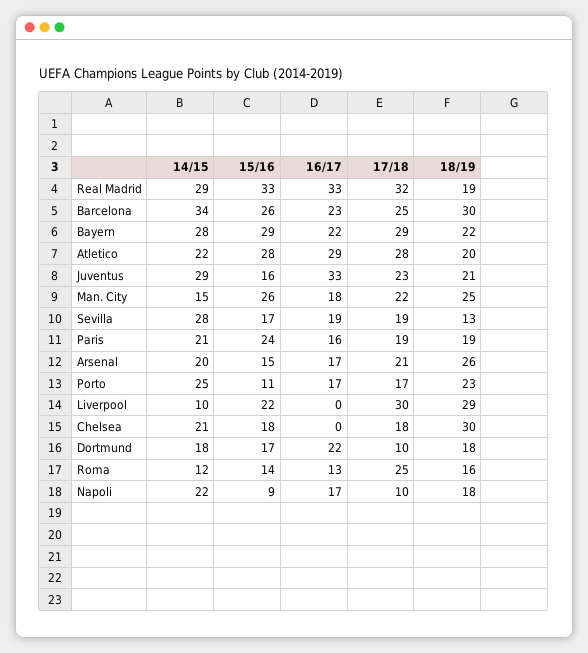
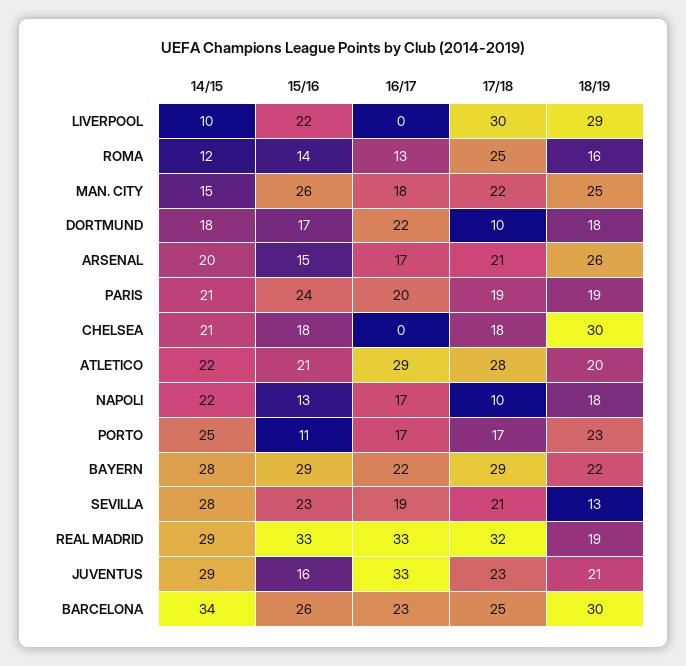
  {
    "14/15": {
      "Real Madrid": 29,
      "Barcelona": 34,
      "Bayern": 28,
      "Atletico": 22,
      "Juventus": 29,
      "Man. City": 15,
      "Sevilla": 28,
      "Paris": 21,
      "Arsenal": 20,
      "Porto": 25,
      "Liverpool": 10,
      "Chelsea": 21,
      "Dortmund": 18,
      "Roma": 12,
      "Napoli": 22
    },
    "15/16": {
      "Real Madrid": 33,
      "Barcelona": 26,
      "Bayern": 29,
-     "Atletico": 28,
+     "Atletico": 21,
      "Juventus": 16,
      "Man. City": 26,
-     "Sevilla": 17,
+     "Sevilla": 23,
      "Paris": 24,
      "Arsenal": 15,
      "Porto": 11,
      "Liverpool": 22,
      "Chelsea": 18,
      "Dortmund": 17,
      "Roma": 14,
-     "Napoli": 9
+     "Napoli": 13
    },
    "16/17": {
      "Real Madrid": 33,
      "Barcelona": 23,
      "Bayern": 22,
      "Atletico": 29,
      "Juventus": 33,
      "Man. City": 18,
      "Sevilla": 19,
-     "Paris": 16,
+     "Paris": 20,
      "Arsenal": 17,
      "Porto": 17,
      "Liverpool": 0,
      "Chelsea": 0,
      "Dortmund": 22,
      "Roma": 13,
      "Napoli": 17
    },
    "17/18": {
      "Real Madrid": 32,
      "Barcelona": 25,
      "Bayern": 29,
      "Atletico": 28,
      "Juventus": 23,
      "Man. City": 22,
-     "Sevilla": 19,
+     "Sevilla": 21,
      "Paris": 19,
      "Arsenal": 21,
      "Porto": 17,
      "Liverpool": 30,
      "Chelsea": 18,
      "Dortmund": 10,
      "Roma": 25,
      "Napoli": 10
    },
    "18/19": {
      "Real Madrid": 19,
      "Barcelona": 30,
      "Bayern": 22,
      "Atletico": 20,
      "Juventus": 21,
      "Man. City": 25,
      "Sevilla": 13,
      "Paris": 19,
      "Arsenal": 26,
      "Porto": 23,
      "Liverpool": 29,
      "Chelsea": 30,
      "Dortmund": 18,
      "Roma": 16,
      "Napoli": 18
    }
  }

